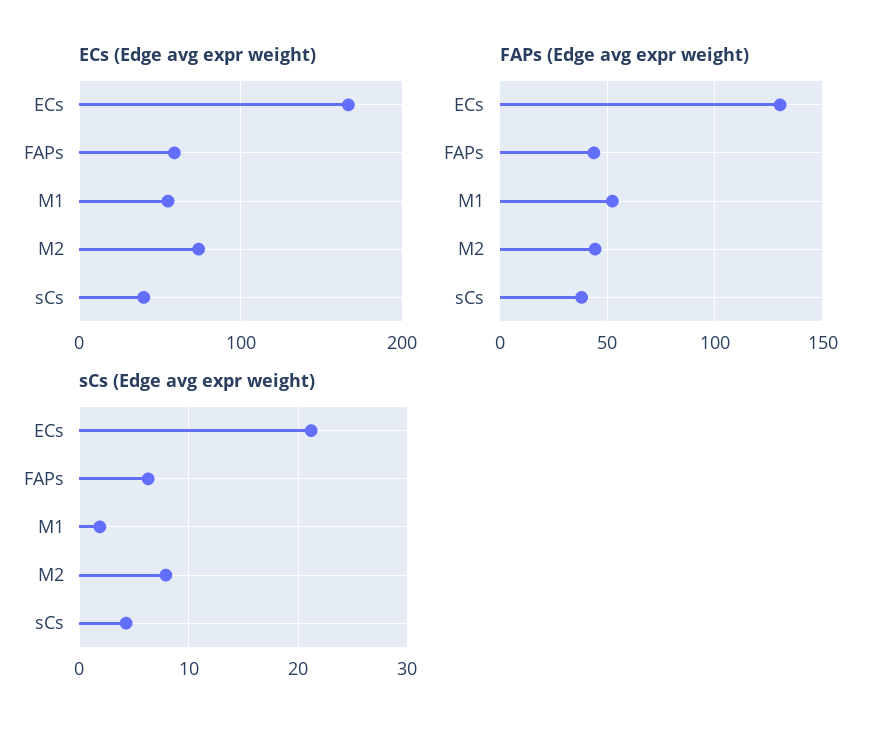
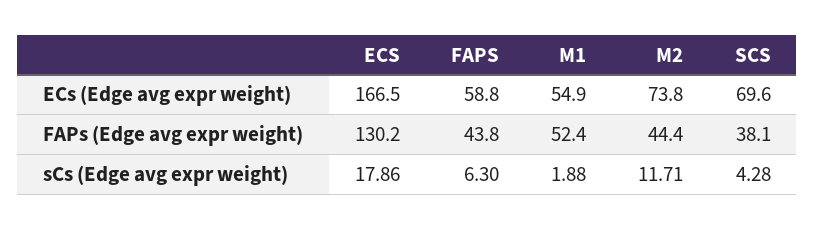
  {
    "ECs (Edge avg expr weight)": {
      "ECs": 166.5,
      "FAPs": 58.8,
      "M1": 54.9,
      "M2": 73.8,
-     "sCs": 40
+     "sCs": 69.6
    },
    "FAPs (Edge avg expr weight)": {
      "ECs": 130.2,
      "FAPs": 43.8,
      "M1": 52.4,
      "M2": 44.4,
      "sCs": 38.1
    },
    "sCs (Edge avg expr weight)": {
-     "ECs": 21,
+     "ECs": 17.86,
      "FAPs": 6.3,
      "M1": 1.88,
-     "M2": 8,
+     "M2": 11.71,
      "sCs": 4.28
    }
  }

